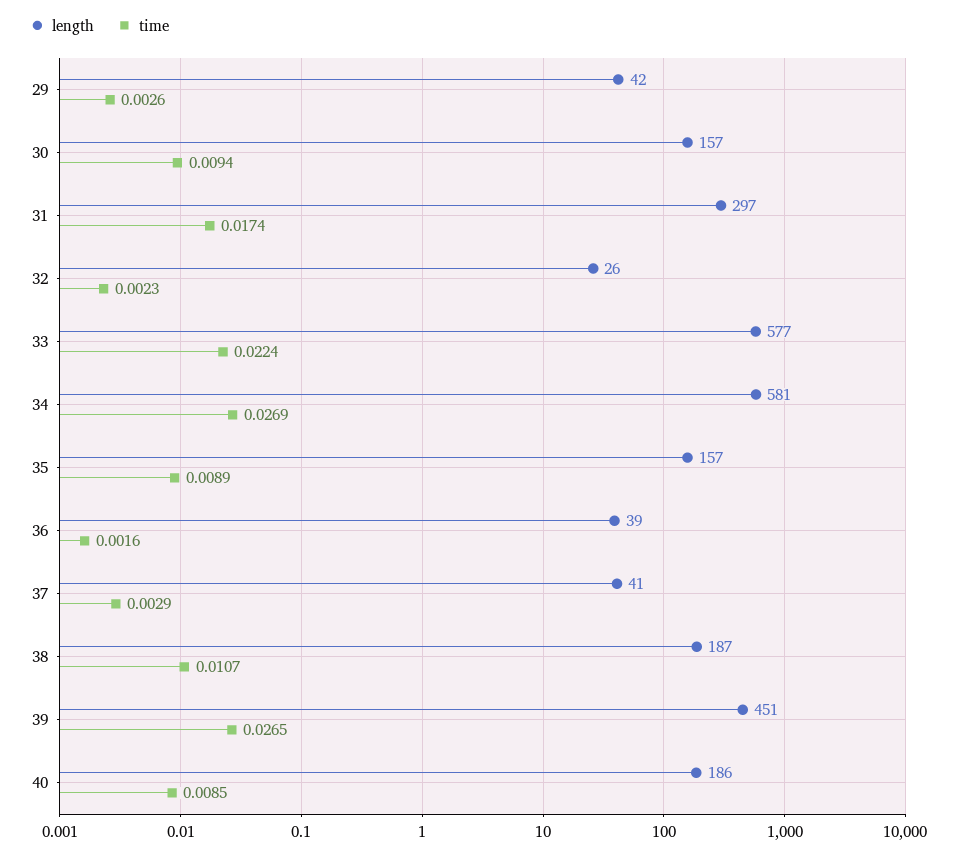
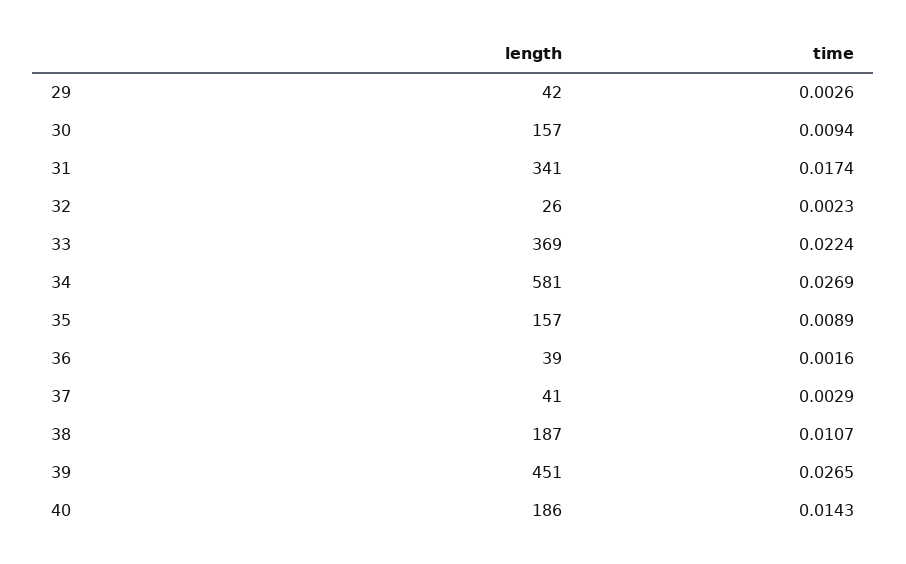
  {
    "length": {
      "29": 42,
      "30": 157,
-     "31": 297,
+     "31": 341,
      "32": 26,
-     "33": 577,
+     "33": 369,
      "34": 581,
      "35": 157,
      "36": 39,
      "37": 41,
      "38": 187,
      "39": 451,
      "40": 186
    },
    "time": {
      "29": 0.0026,
      "30": 0.0094,
      "31": 0.0174,
      "32": 0.0023,
      "33": 0.0224,
      "34": 0.0269,
      "35": 0.0089,
      "36": 0.0016,
      "37": 0.0029,
      "38": 0.0107,
      "39": 0.0265,
-     "40": 0.0085
+     "40": 0.0143
    }
  }

